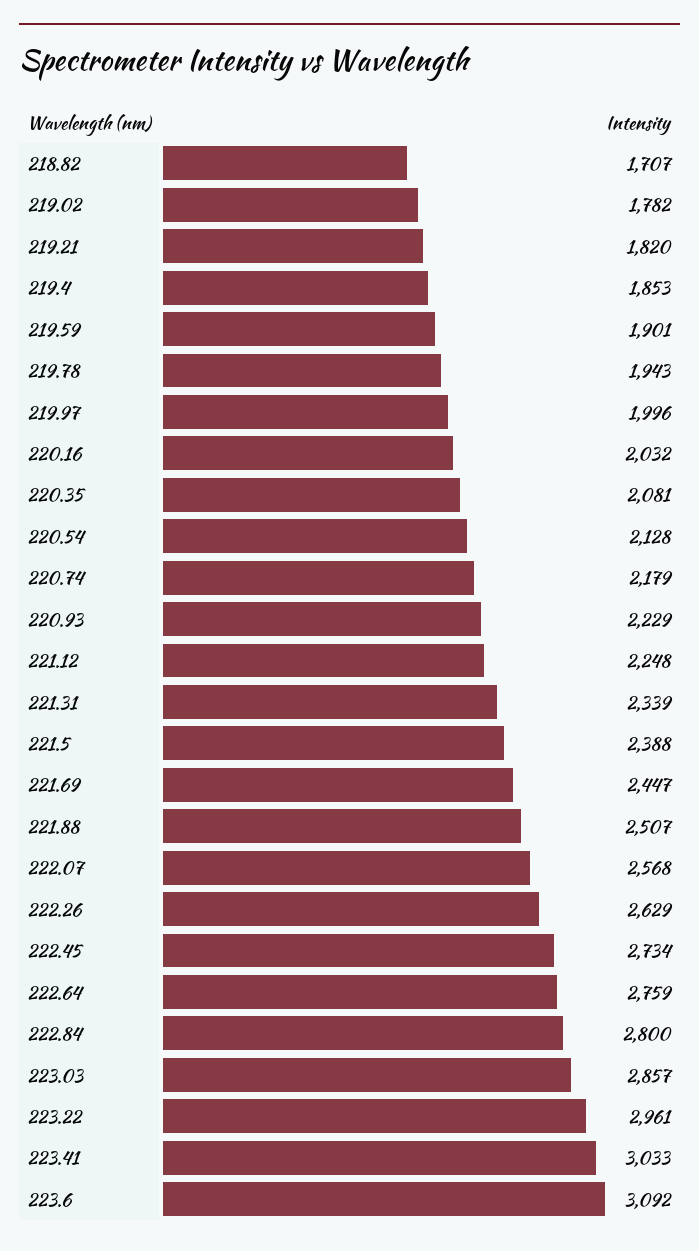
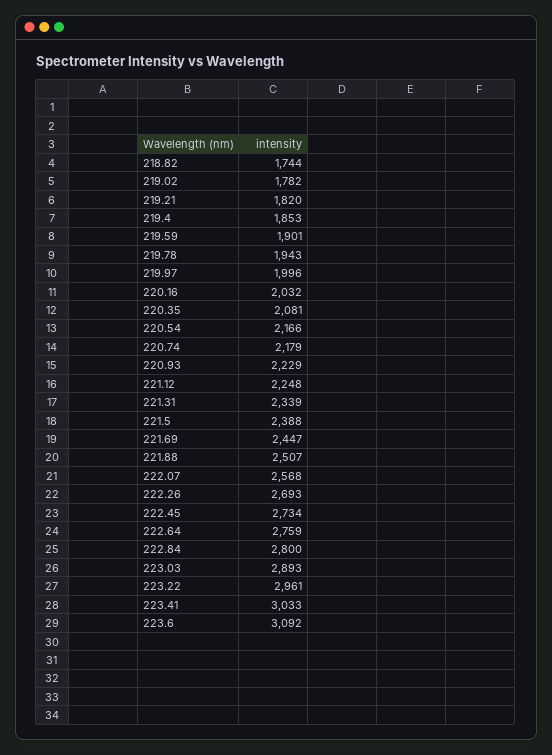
  {
-   "218.82": 1707,
+   "218.82": 1744,
    "219.02": 1782,
    "219.21": 1820,
    "219.4": 1853,
    "219.59": 1901,
    "219.78": 1943,
    "219.97": 1996,
    "220.16": 2032,
    "220.35": 2081,
-   "220.54": 2128,
+   "220.54": 2166,
    "220.74": 2179,
    "220.93": 2229,
    "221.12": 2248,
    "221.31": 2339,
    "221.5": 2388,
    "221.69": 2447,
    "221.88": 2507,
    "222.07": 2568,
-   "222.26": 2629,
+   "222.26": 2693,
    "222.45": 2734,
    "222.64": 2759,
    "222.84": 2800,
-   "223.03": 2857,
+   "223.03": 2893,
    "223.22": 2961,
    "223.41": 3033,
    "223.6": 3092
  }

